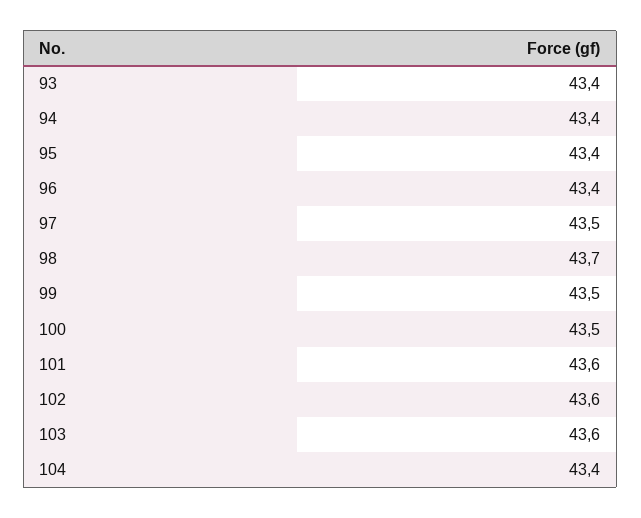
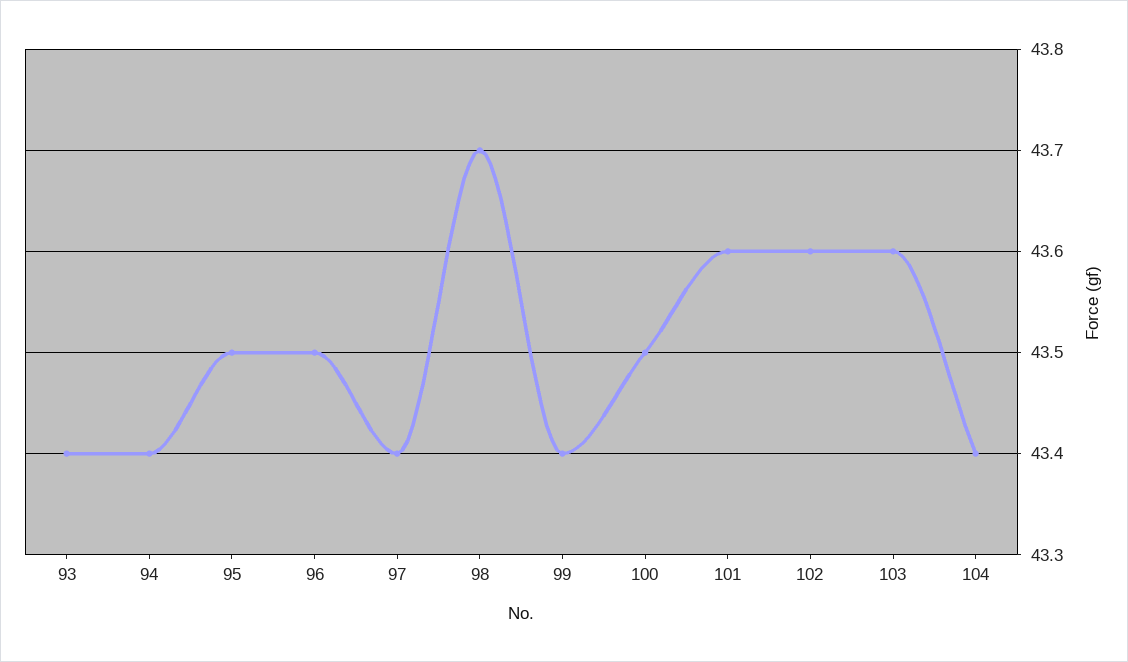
  {
    "93": 43.4,
    "94": 43.4,
-   "95": 43.4,
+   "95": 43.5,
-   "96": 43.4,
+   "96": 43.5,
-   "97": 43.5,
+   "97": 43.4,
    "98": 43.7,
-   "99": 43.5,
+   "99": 43.4,
    "100": 43.5,
    "101": 43.6,
    "102": 43.6,
    "103": 43.6,
    "104": 43.4
  }

